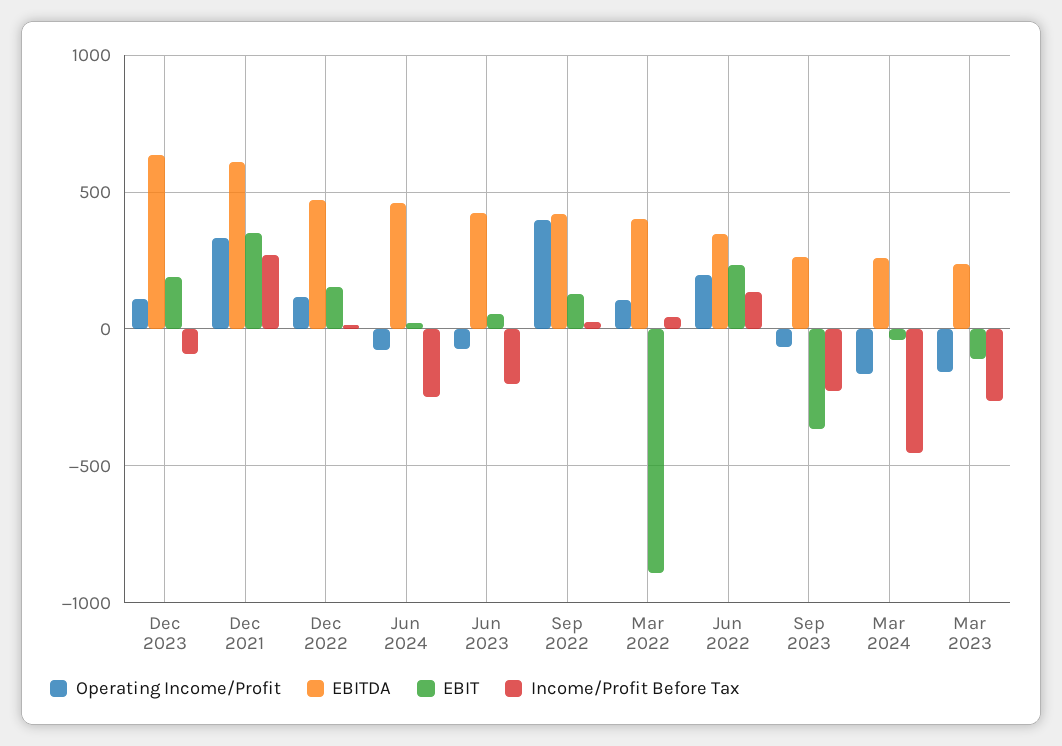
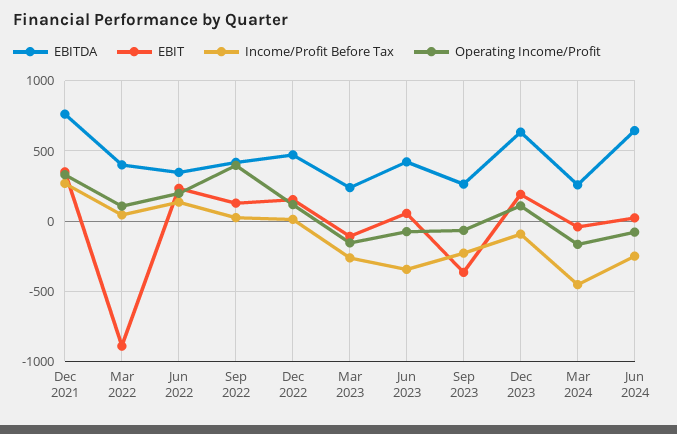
  {
    "Operating Income/Profit": {
      "Dec 2023": 100,
      "Dec 2021": 350,
      "Dec 2022": 100,
      "Jun 2024": -100,
      "Jun 2023": -50,
      "Sep 2022": 400,
      "Mar 2022": 100,
      "Jun 2022": 200,
      "Sep 2023": -50,
      "Mar 2024": -150,
      "Mar 2023": -150
    },
    "EBITDA": {
      "Dec 2023": 650,
-     "Dec 2021": 600,
+     "Dec 2021": 750,
      "Dec 2022": 450,
-     "Jun 2024": 450,
+     "Jun 2024": 650,
      "Jun 2023": 400,
      "Sep 2022": 400,
      "Mar 2022": 400,
      "Jun 2022": 350,
      "Sep 2023": 250,
      "Mar 2024": 250,
      "Mar 2023": 250
    },
    "EBIT": {
      "Dec 2023": 200,
      "Dec 2021": 350,
      "Dec 2022": 150,
      "Jun 2024": 0,
      "Jun 2023": 50,
      "Sep 2022": 150,
      "Mar 2022": -900,
      "Jun 2022": 250,
      "Sep 2023": -350,
      "Mar 2024": -50,
      "Mar 2023": -100
    },
    "Income/Profit Before Tax": {
      "Dec 2023": -100,
      "Dec 2021": 250,
      "Dec 2022": 0,
      "Jun 2024": -250,
-     "Jun 2023": -200,
+     "Jun 2023": -350,
      "Sep 2022": 0,
      "Mar 2022": 50,
      "Jun 2022": 150,
      "Sep 2023": -250,
      "Mar 2024": -450,
      "Mar 2023": -250
    }
  }

